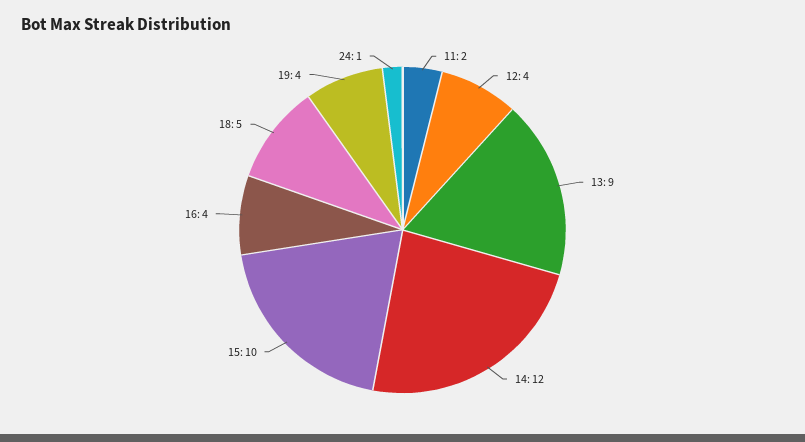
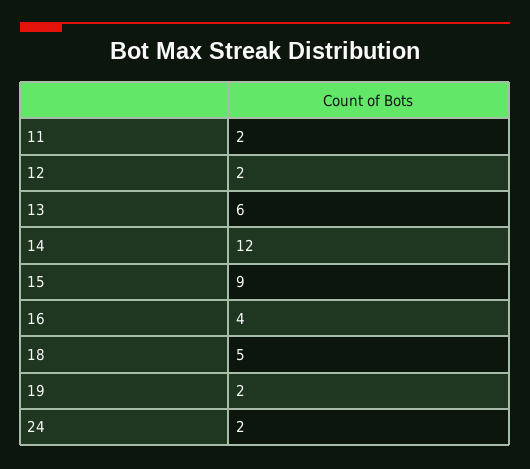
  {
    "11": 2,
-   "12": 4,
+   "12": 2,
-   "13": 9,
+   "13": 6,
    "14": 12,
-   "15": 10,
+   "15": 9,
    "16": 4,
    "18": 5,
-   "19": 4,
+   "19": 2,
-   "24": 1
+   "24": 2
  }

